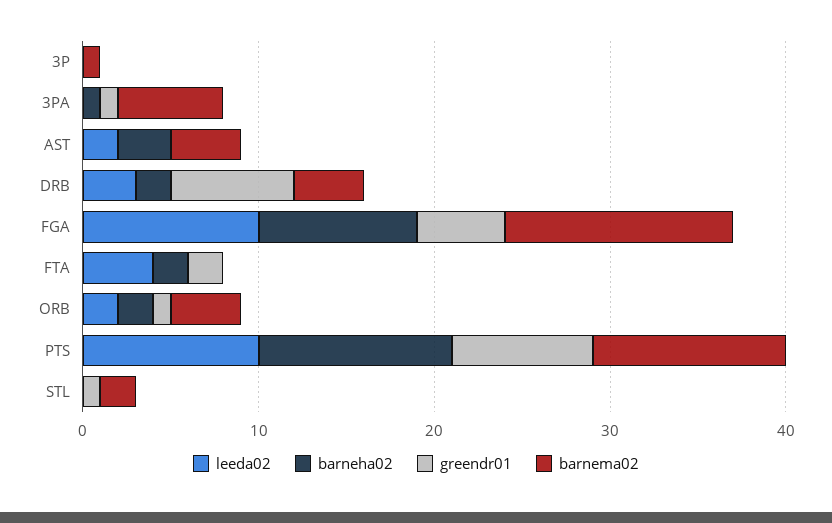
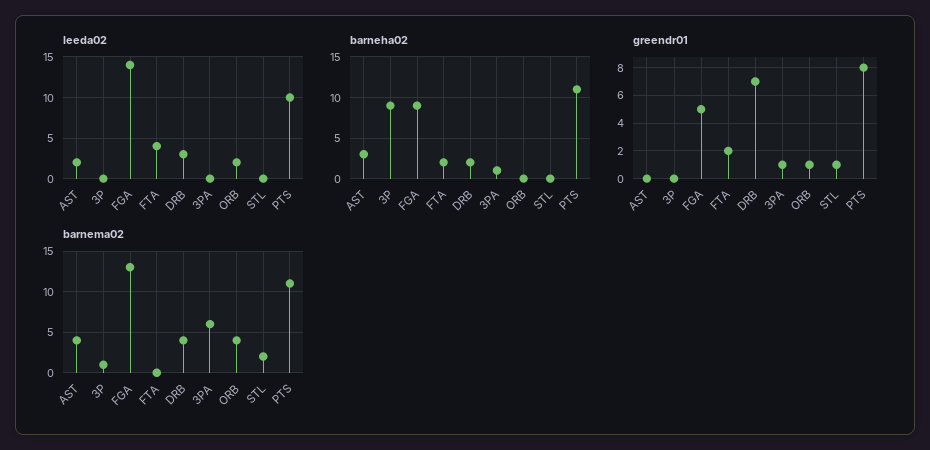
  {
    "leeda02": {
      "3P": 0,
      "3PA": 0,
      "AST": 2,
      "DRB": 3,
-     "FGA": 10,
+     "FGA": 14,
      "FTA": 4,
      "ORB": 2,
      "PTS": 10,
      "STL": 0
    },
    "barneha02": {
-     "3P": 0,
+     "3P": 9,
      "3PA": 1,
      "AST": 3,
      "DRB": 2,
      "FGA": 9,
      "FTA": 2,
-     "ORB": 2,
+     "ORB": 0,
      "PTS": 11,
      "STL": 0
    },
    "greendr01": {
      "3P": 0,
      "3PA": 1,
      "AST": 0,
      "DRB": 7,
      "FGA": 5,
      "FTA": 2,
      "ORB": 1,
      "PTS": 8,
      "STL": 1
    },
    "barnema02": {
      "3P": 1,
      "3PA": 6,
      "AST": 4,
      "DRB": 4,
      "FGA": 13,
      "FTA": 0,
      "ORB": 4,
      "PTS": 11,
      "STL": 2
    }
  }

